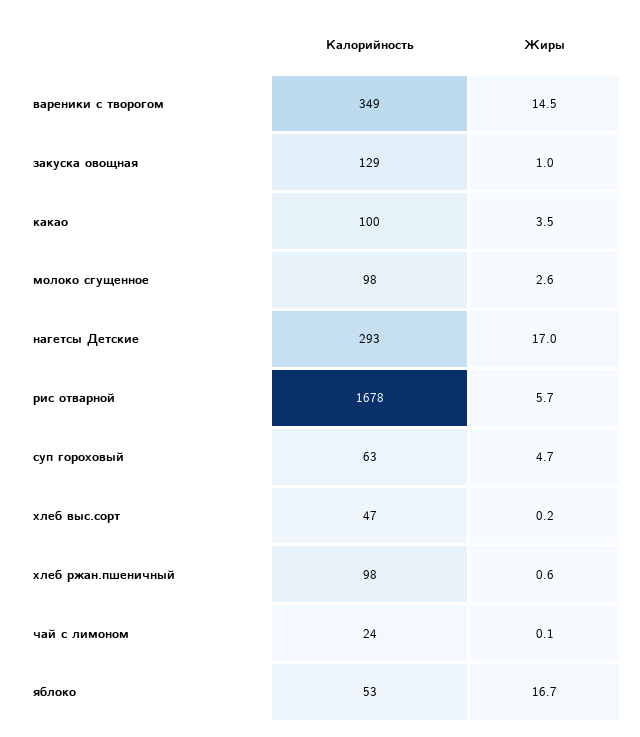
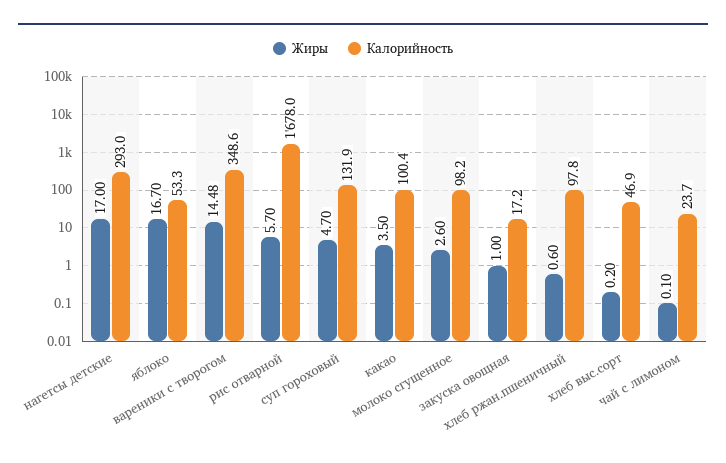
  {
    "Калорийность": {
      "вареники с творогом": 348.6,
-     "закуска овощная": 129,
+     "закуска овощная": 17.2,
      "какао": 100.4,
      "молоко сгущенное": 98.2,
      "нагетсы Детские": 293,
      "рис отварной": 1678,
-     "суп гороховый": 63,
+     "суп гороховый": 131.9,
      "хлеб выс.сорт": 46.9,
      "хлеб ржан.пшеничный": 97.8,
      "чай с лимоном": 23.7,
      "яблоко": 53.3
    },
    "Жиры": {
      "вареники с творогом": 14.48,
      "закуска овощная": 1,
      "какао": 3.5,
      "молоко сгущенное": 2.6,
      "нагетсы Детские": 17,
      "рис отварной": 5.7,
      "суп гороховый": 4.7,
      "хлеб выс.сорт": 0.2,
      "хлеб ржан.пшеничный": 0.6,
      "чай с лимоном": 0.1,
      "яблоко": 16.7
    }
  }

